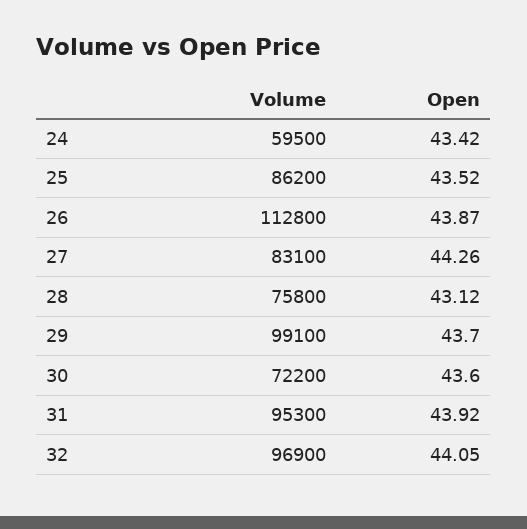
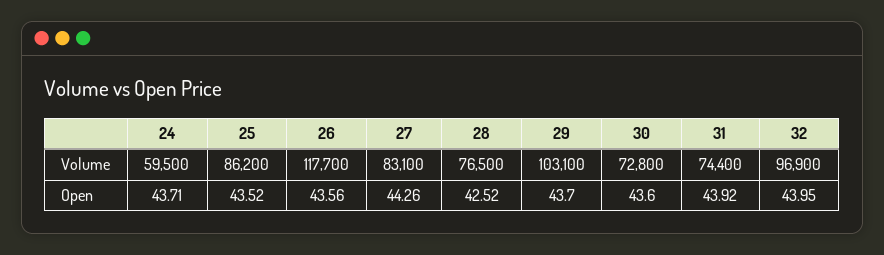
  {
    "Volume": {
      "24": 59500,
      "25": 86200,
-     "26": 112800,
+     "26": 117700,
      "27": 83100,
-     "28": 75800,
+     "28": 76500,
-     "29": 99100,
+     "29": 103100,
-     "30": 72200,
+     "30": 72800,
-     "31": 95300,
+     "31": 74400,
      "32": 96900
    },
    "Open": {
-     "24": 43.42,
+     "24": 43.71,
      "25": 43.52,
-     "26": 43.87,
+     "26": 43.56,
      "27": 44.26,
-     "28": 43.12,
+     "28": 42.52,
      "29": 43.7,
      "30": 43.6,
      "31": 43.92,
-     "32": 44.05
+     "32": 43.95
    }
  }

